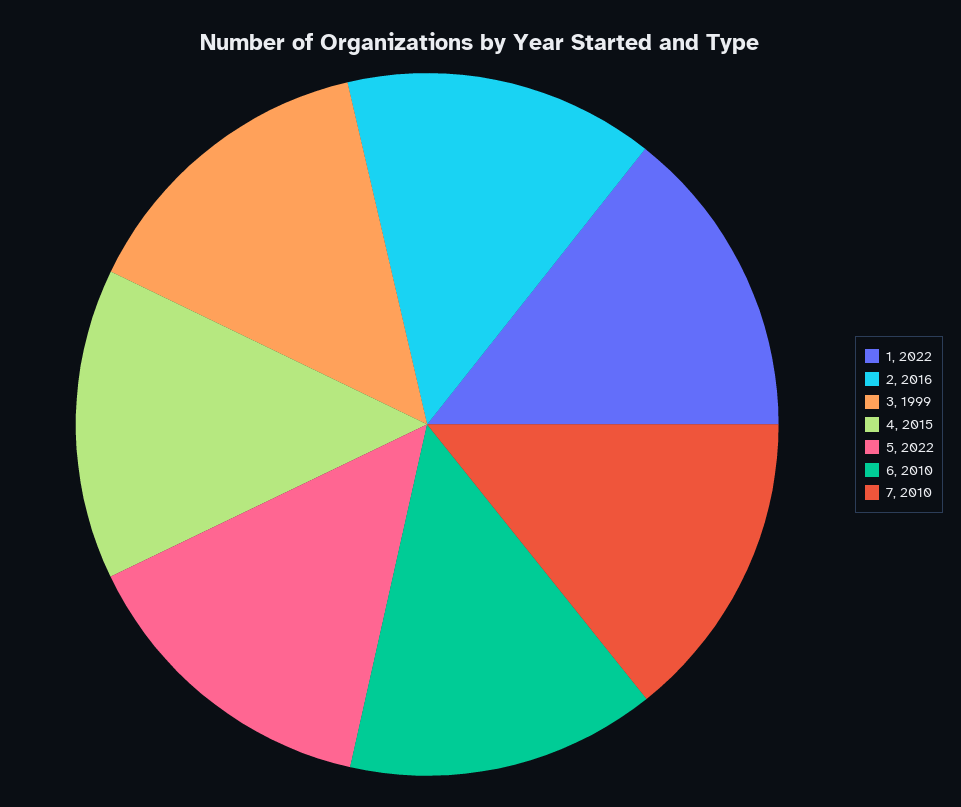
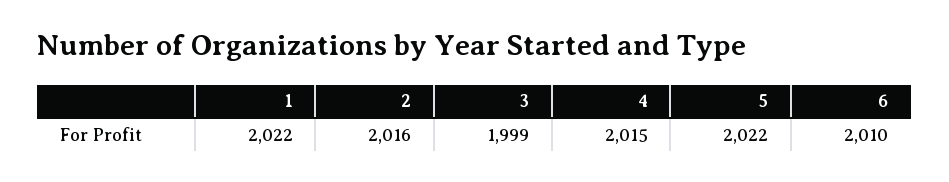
  {
    "1": 2022,
    "2": 2016,
    "3": 1999,
    "4": 2015,
    "5": 2022,
-   "6": 2010,
+   "6": 2010
-   "7": 2010
  }

